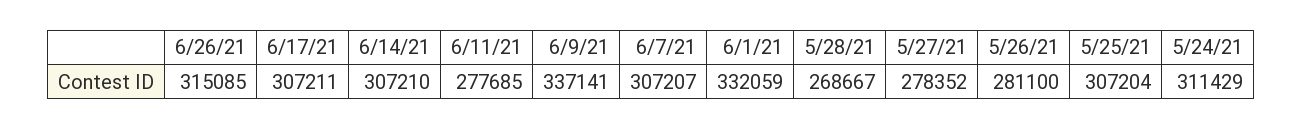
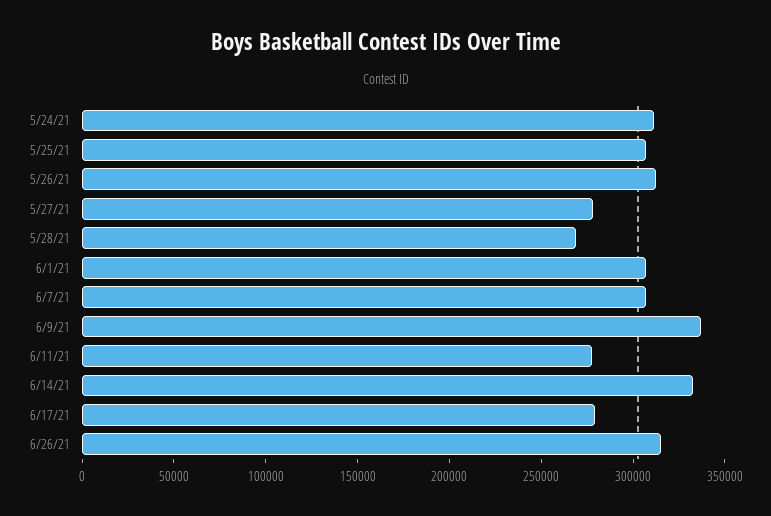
  {
    "6/26/21": 315085,
-   "6/17/21": 307211,
+   "6/17/21": 280000,
-   "6/14/21": 307210,
+   "6/14/21": 330000,
    "6/11/21": 277685,
    "6/9/21": 337141,
    "6/7/21": 307207,
-   "6/1/21": 332059,
+   "6/1/21": 310000,
    "5/28/21": 268667,
    "5/27/21": 278352,
-   "5/26/21": 281100,
+   "5/26/21": 310000,
    "5/25/21": 307204,
    "5/24/21": 311429
  }

